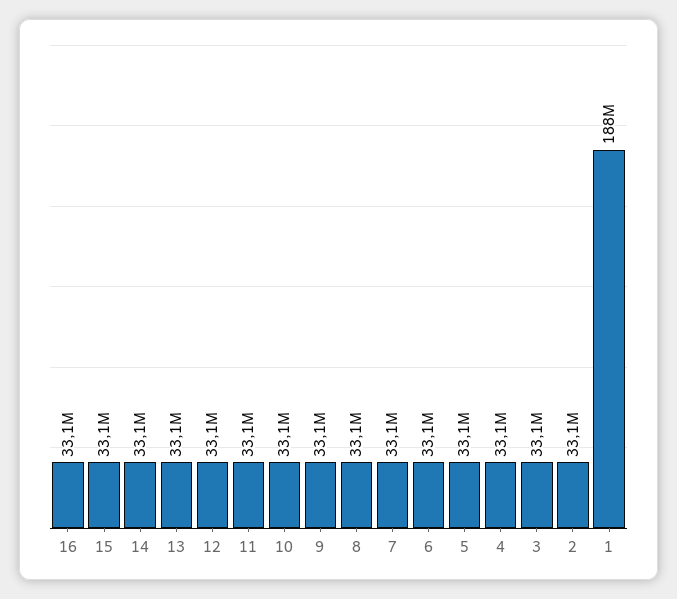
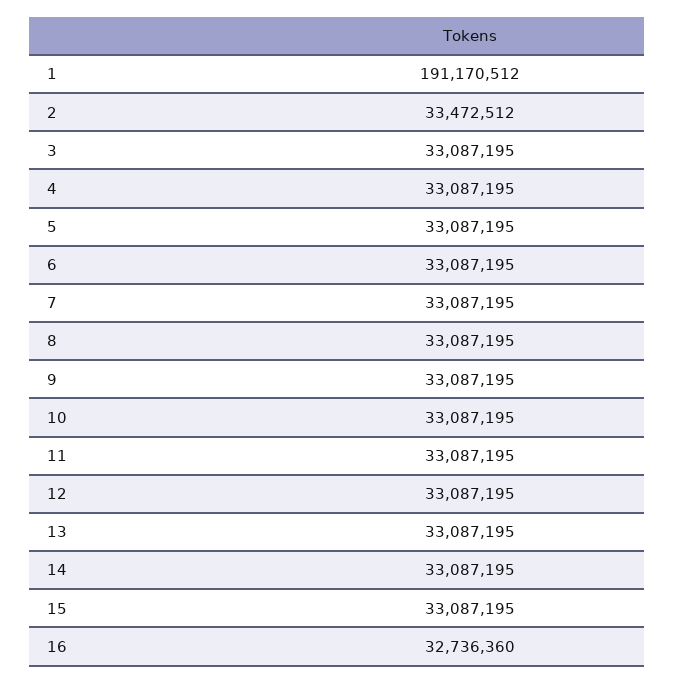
  {
-   "16": 33100000,
+   "16": 32736360,
    "15": 33087195,
    "14": 33087195,
    "13": 33087195,
    "12": 33087195,
    "11": 33087195,
    "10": 33087195,
    "9": 33087195,
    "8": 33087195,
    "7": 33087195,
    "6": 33087195,
    "5": 33087195,
    "4": 33087195,
    "3": 33087195,
-   "2": 33100000,
+   "2": 33472512,
-   "1": 188000000
+   "1": 191170512
  }

